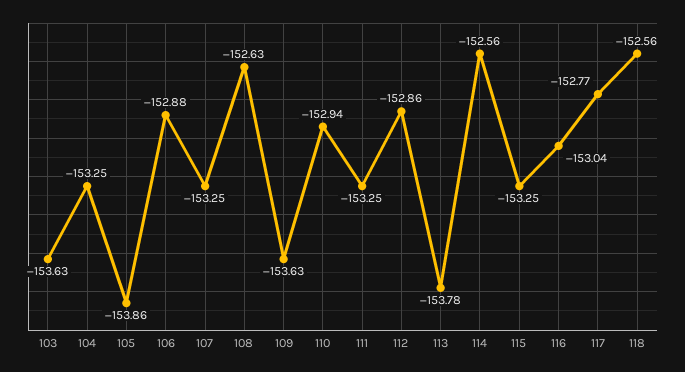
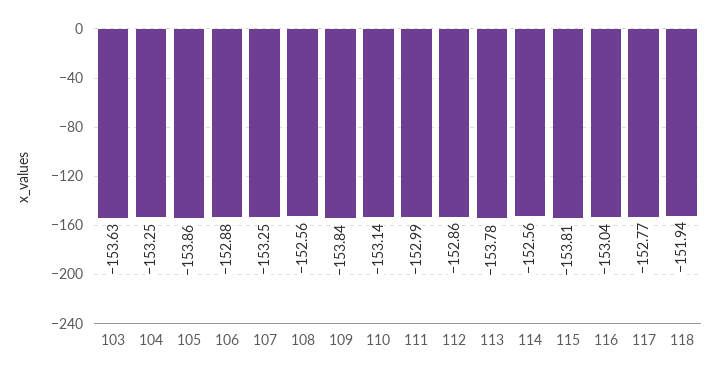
  {
    "103": -153.63,
    "104": -153.25,
    "105": -153.86,
    "106": -152.88,
    "107": -153.25,
-   "108": -152.63,
+   "108": -152.56,
-   "109": -153.63,
+   "109": -153.84,
-   "110": -152.94,
+   "110": -153.14,
-   "111": -153.25,
+   "111": -152.99,
    "112": -152.86,
    "113": -153.78,
    "114": -152.56,
-   "115": -153.25,
+   "115": -153.81,
    "116": -153.04,
    "117": -152.77,
-   "118": -152.56
+   "118": -151.94
  }

